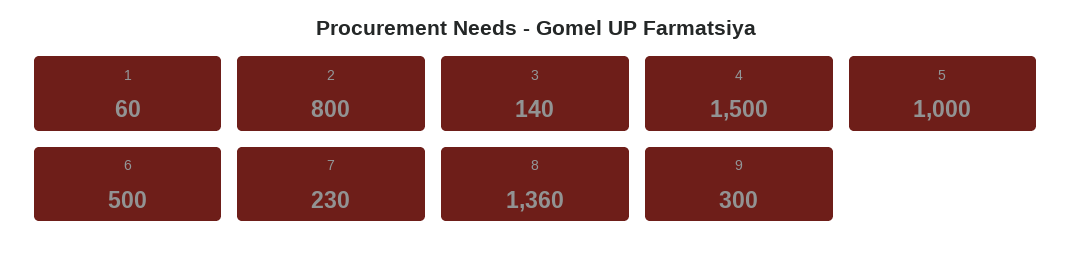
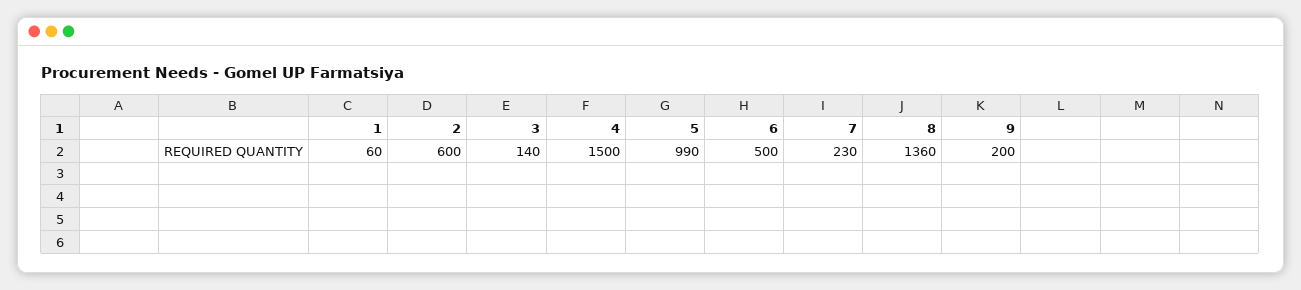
  {
    "1": 60,
-   "2": 800,
+   "2": 600,
    "3": 140,
    "4": 1500,
-   "5": 1000,
+   "5": 990,
    "6": 500,
    "7": 230,
    "8": 1360,
-   "9": 300
+   "9": 200
  }

